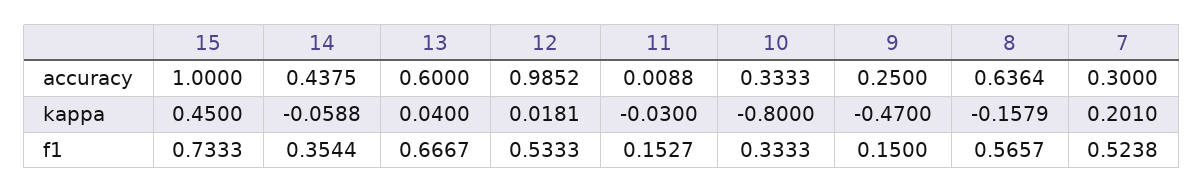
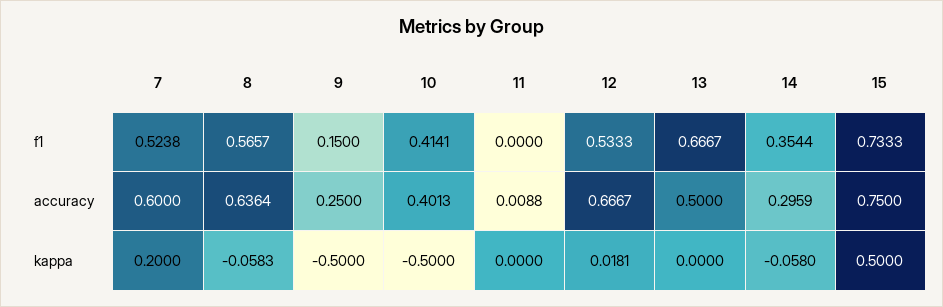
  {
    "15": {
-     "accuracy": 1,
+     "accuracy": 0.75,
-     "kappa": 0.45,
+     "kappa": 0.5,
      "f1": 0.7333
    },
    "14": {
-     "accuracy": 0.4375,
+     "accuracy": 0.2959,
-     "kappa": -0.0588,
+     "kappa": -0.058,
      "f1": 0.3544
    },
    "13": {
-     "accuracy": 0.6,
+     "accuracy": 0.5,
-     "kappa": 0.04,
+     "kappa": 0,
      "f1": 0.6667
    },
    "12": {
-     "accuracy": 0.9852,
+     "accuracy": 0.6667,
      "kappa": 0.0181,
      "f1": 0.5333
    },
    "11": {
      "accuracy": 0.0088,
-     "kappa": -0.03,
+     "kappa": 0,
-     "f1": 0.1527
+     "f1": 0
    },
    "10": {
-     "accuracy": 0.3333,
+     "accuracy": 0.4013,
-     "kappa": -0.8,
+     "kappa": -0.5,
-     "f1": 0.3333
+     "f1": 0.4141
    },
    "9": {
      "accuracy": 0.25,
-     "kappa": -0.47,
+     "kappa": -0.5,
      "f1": 0.15
    },
    "8": {
      "accuracy": 0.6364,
-     "kappa": -0.1579,
+     "kappa": -0.0583,
      "f1": 0.5657
    },
    "7": {
-     "accuracy": 0.3,
+     "accuracy": 0.6,
-     "kappa": 0.201,
+     "kappa": 0.2,
      "f1": 0.5238
    }
  }

